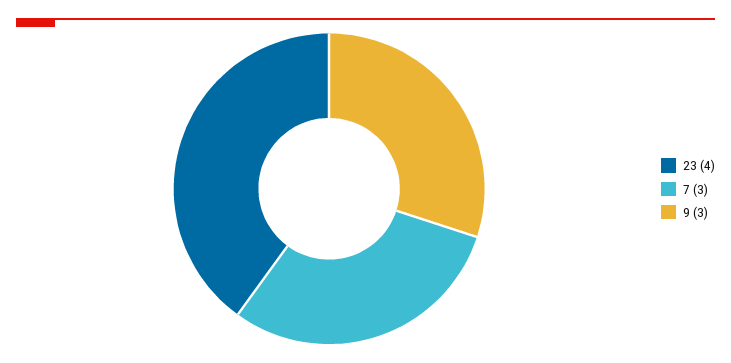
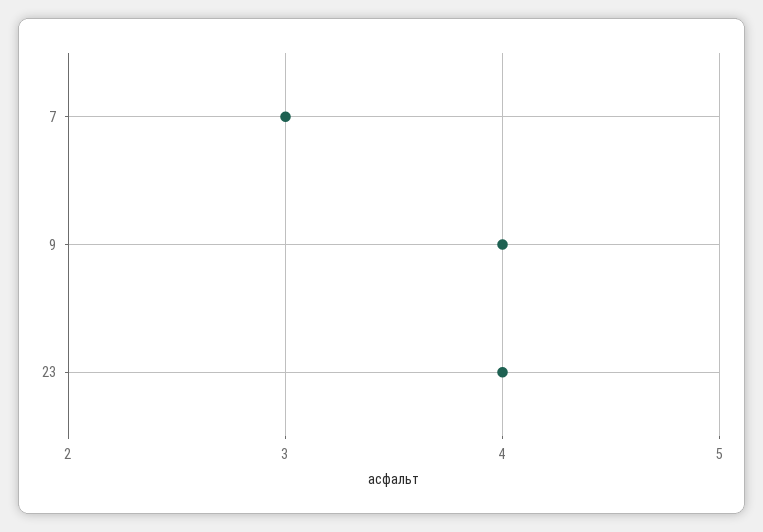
  {
    "23": 4,
    "7": 3,
-   "9": 3
+   "9": 4
  }

